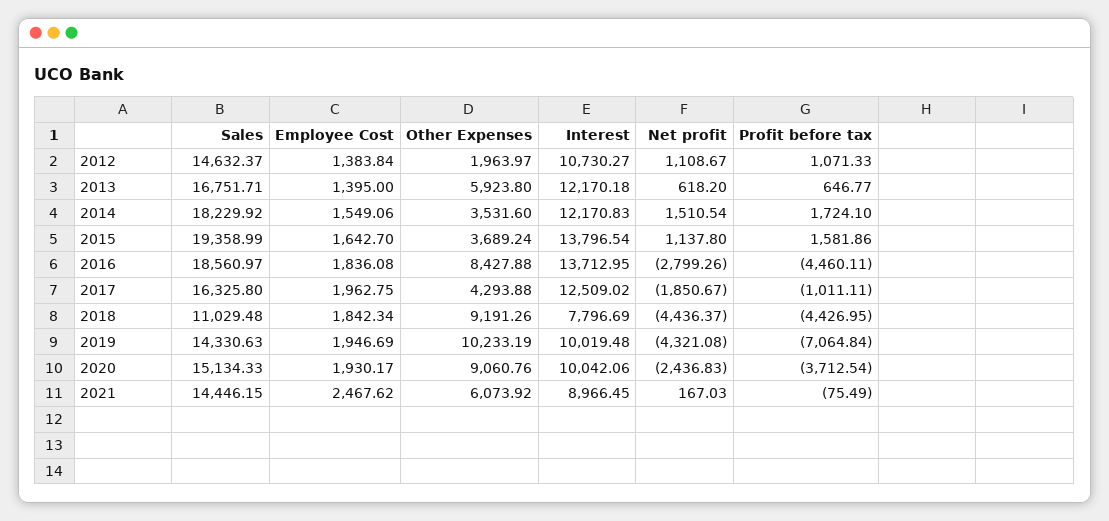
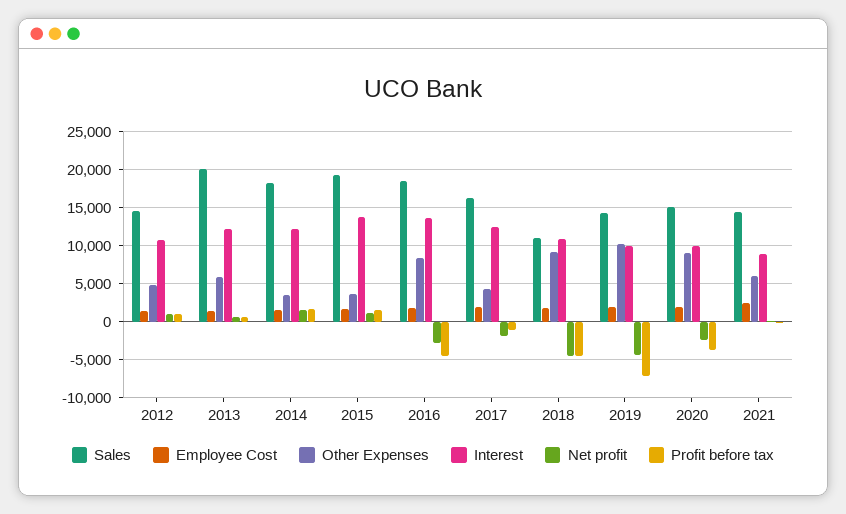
  {
    "Sales": {
      "2012": 14632.37,
-     "2013": 16751.71,
+     "2013": 20000,
      "2014": 18229.92,
      "2015": 19358.99,
      "2016": 18560.97,
      "2017": 16325.8,
      "2018": 11029.48,
      "2019": 14330.63,
      "2020": 15134.33,
      "2021": 14446.15
    },
    "Employee Cost": {
      "2012": 1383.84,
      "2013": 1395,
      "2014": 1549.06,
      "2015": 1642.7,
      "2016": 1836.08,
      "2017": 1962.75,
      "2018": 1842.34,
      "2019": 1946.69,
      "2020": 1930.17,
      "2021": 2467.62
    },
    "Other Expenses": {
-     "2012": 1963.97,
+     "2012": 5000,
      "2013": 5923.8,
      "2014": 3531.6,
      "2015": 3689.24,
      "2016": 8427.88,
      "2017": 4293.88,
      "2018": 9191.26,
      "2019": 10233.19,
      "2020": 9060.76,
      "2021": 6073.92
    },
    "Interest": {
      "2012": 10730.27,
      "2013": 12170.18,
      "2014": 12170.83,
      "2015": 13796.54,
      "2016": 13712.95,
      "2017": 12509.02,
-     "2018": 7796.69,
+     "2018": 11000,
      "2019": 10019.48,
      "2020": 10042.06,
      "2021": 8966.45
    },
    "Net profit": {
      "2012": 1108.67,
      "2013": 618.2,
      "2014": 1510.54,
      "2015": 1137.8,
      "2016": -2799.26,
      "2017": -1850.67,
      "2018": -4436.37,
      "2019": -4321.08,
      "2020": -2436.83,
      "2021": 167.03
    },
    "Profit before tax": {
      "2012": 1071.33,
      "2013": 646.77,
      "2014": 1724.1,
      "2015": 1581.86,
      "2016": -4460.11,
      "2017": -1011.11,
      "2018": -4426.95,
      "2019": -7064.84,
      "2020": -3712.54,
      "2021": -75.49
    }
  }

